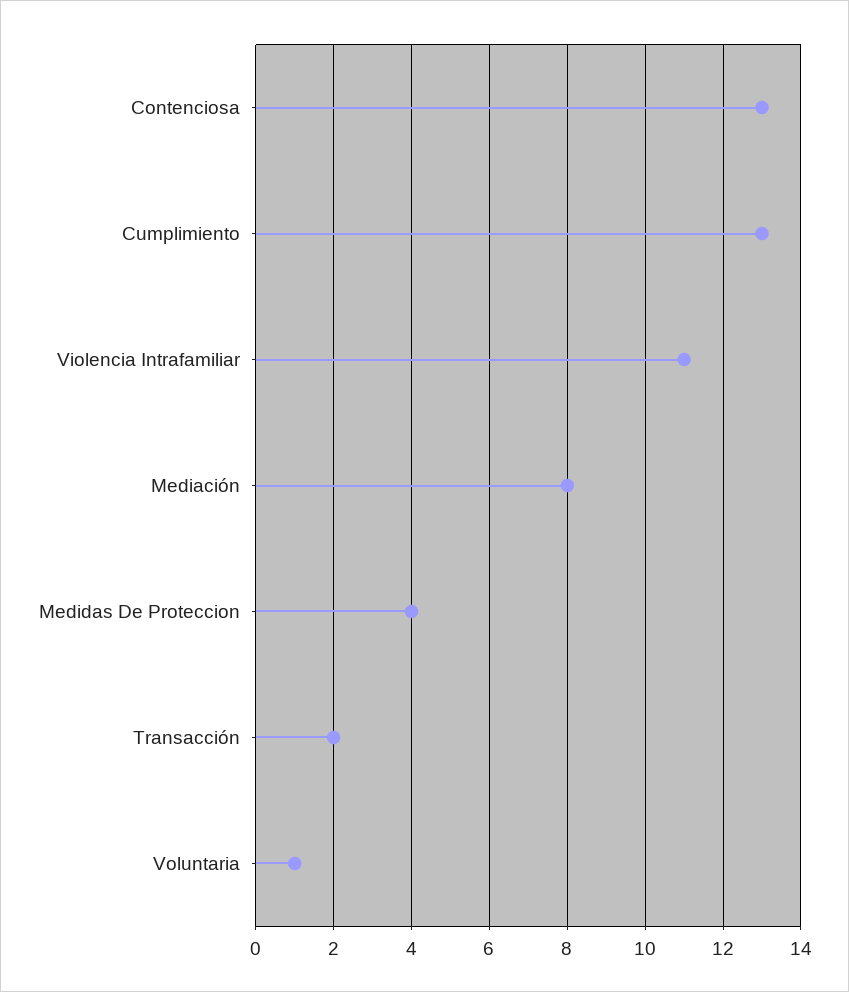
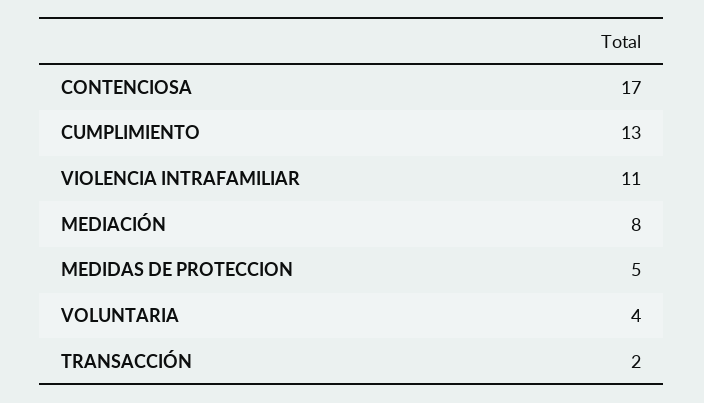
  {
-   "Contenciosa": 13,
+   "Contenciosa": 17,
    "Cumplimiento": 13,
    "Violencia Intrafamiliar": 11,
    "Mediación": 8,
-   "Medidas De Proteccion": 4,
+   "Medidas De Proteccion": 5,
    "Transacción": 2,
-   "Voluntaria": 1
+   "Voluntaria": 4
  }

